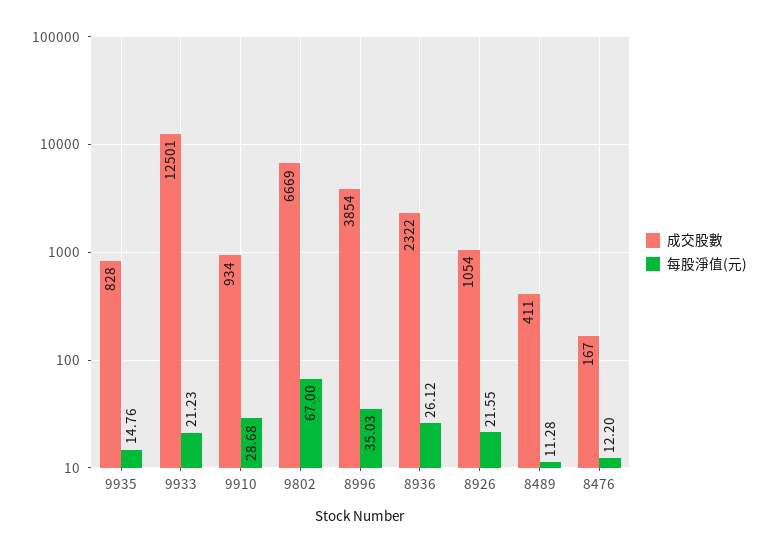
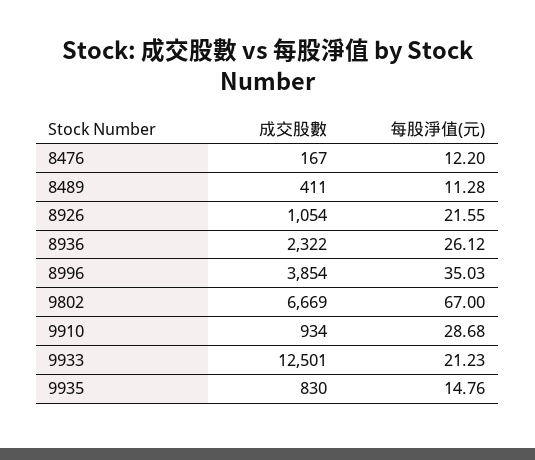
  {
    "成交股數": {
-     "9935": 828,
+     "9935": 830,
      "9933": 12501,
      "9910": 934,
      "9802": 6669,
      "8996": 3854,
      "8936": 2322,
      "8926": 1054,
      "8489": 411,
      "8476": 167
    },
    "每股淨值(元)": {
      "9935": 14.76,
      "9933": 21.23,
      "9910": 28.68,
      "9802": 67,
      "8996": 35.03,
      "8936": 26.12,
      "8926": 21.55,
      "8489": 11.28,
      "8476": 12.2
    }
  }

